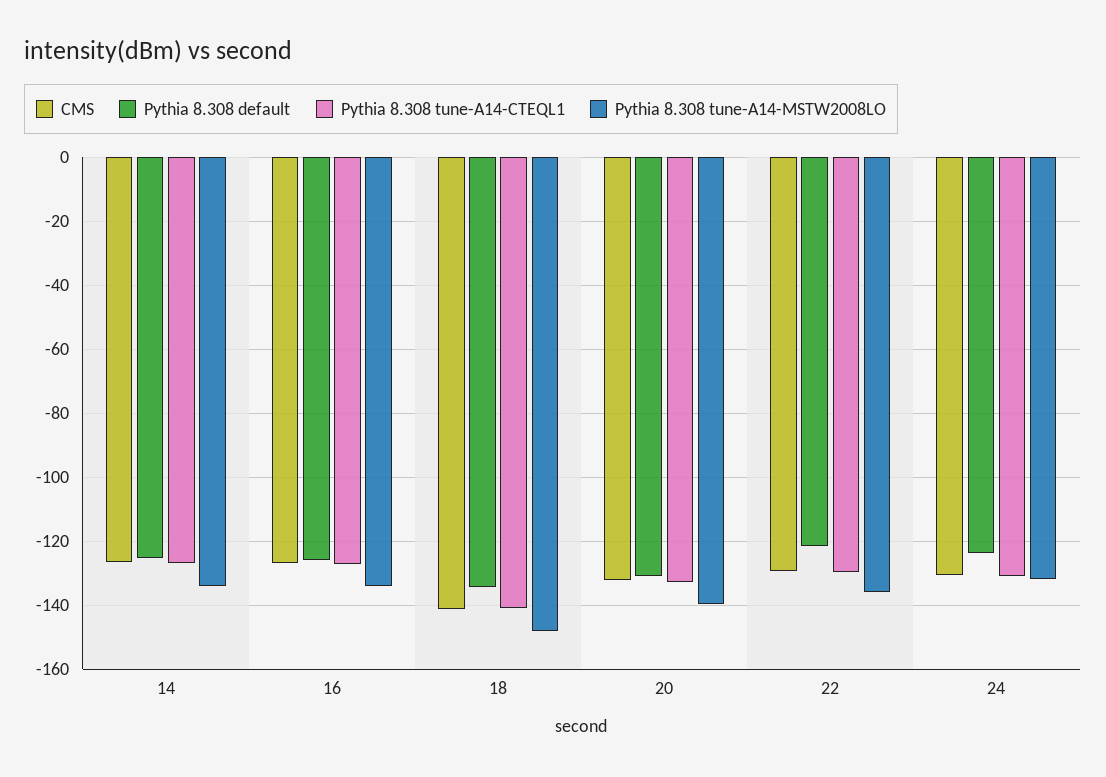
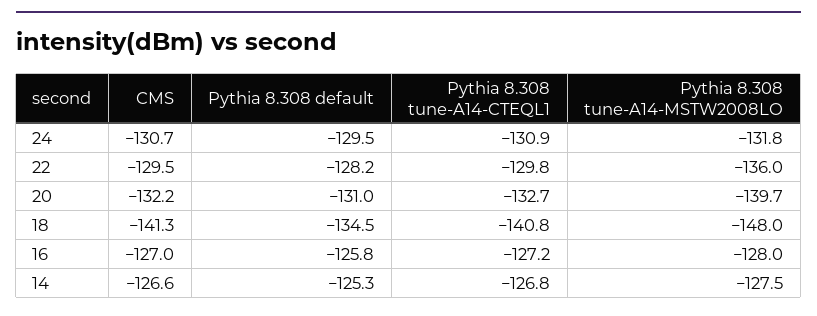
  {
    "CMS": {
      "14": -126.6,
      "16": -127,
      "18": -141.3,
      "20": -132.2,
      "22": -129.5,
      "24": -130.7
    },
    "Pythia 8.308 default": {
      "14": -125.3,
      "16": -125.8,
      "18": -134.5,
      "20": -131,
-     "22": -122,
+     "22": -128.2,
-     "24": -124
+     "24": -129.5
    },
    "Pythia 8.308 tune-A14-CTEQL1": {
      "14": -126.8,
      "16": -127.2,
      "18": -140.8,
      "20": -132.7,
      "22": -129.8,
      "24": -130.9
    },
    "Pythia 8.308 tune-A14-MSTW2008LO": {
-     "14": -134,
+     "14": -127.5,
-     "16": -134,
+     "16": -128,
      "18": -148,
      "20": -139.7,
      "22": -136,
      "24": -131.8
    }
  }

